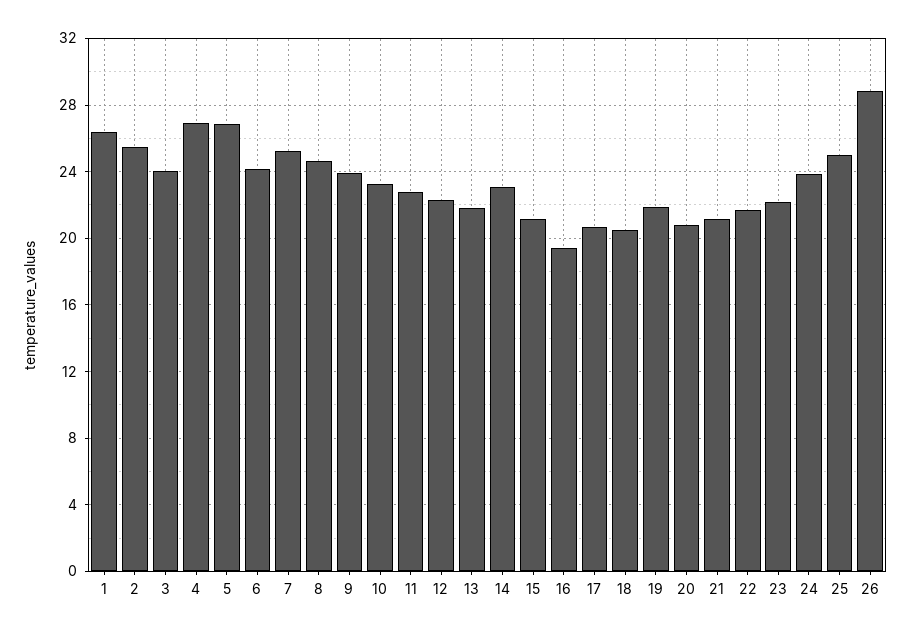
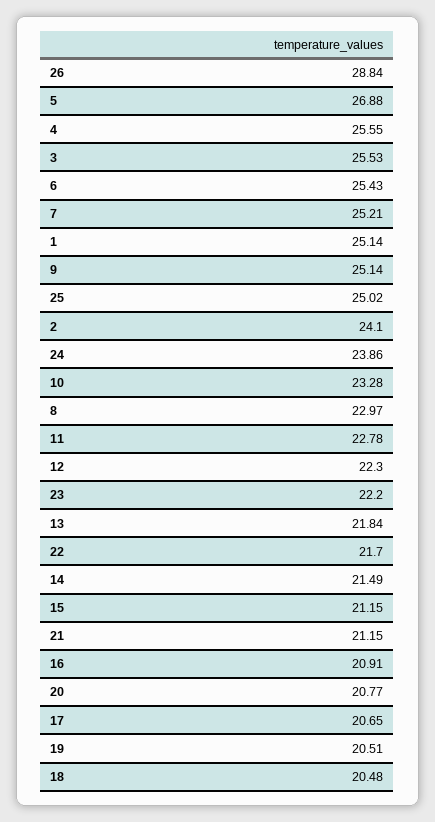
  {
-   "1": 26.5,
+   "1": 25.14,
-   "2": 25.5,
+   "2": 24.1,
-   "3": 24,
+   "3": 25.53,
-   "4": 27,
+   "4": 25.55,
    "5": 26.88,
-   "6": 24,
+   "6": 25.43,
    "7": 25.21,
-   "8": 24.5,
+   "8": 22.97,
-   "9": 24,
+   "9": 25.14,
    "10": 23.28,
    "11": 22.78,
    "12": 22.3,
    "13": 21.84,
-   "14": 23,
+   "14": 21.49,
    "15": 21.15,
-   "16": 19.5,
+   "16": 20.91,
    "17": 20.65,
    "18": 20.48,
-   "19": 22,
+   "19": 20.51,
    "20": 20.77,
    "21": 21.15,
    "22": 21.7,
    "23": 22.2,
    "24": 23.86,
    "25": 25.02,
    "26": 28.84
  }

